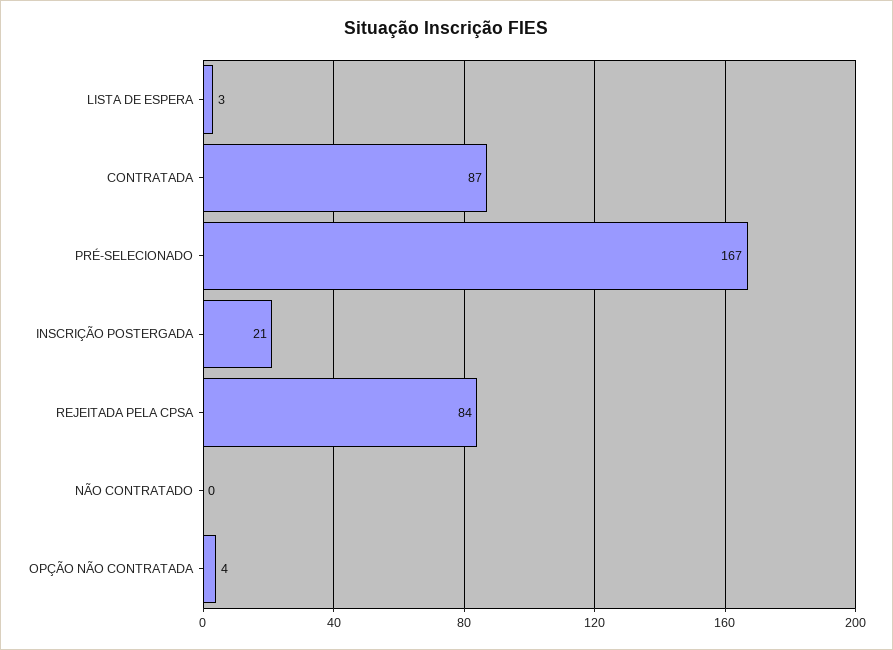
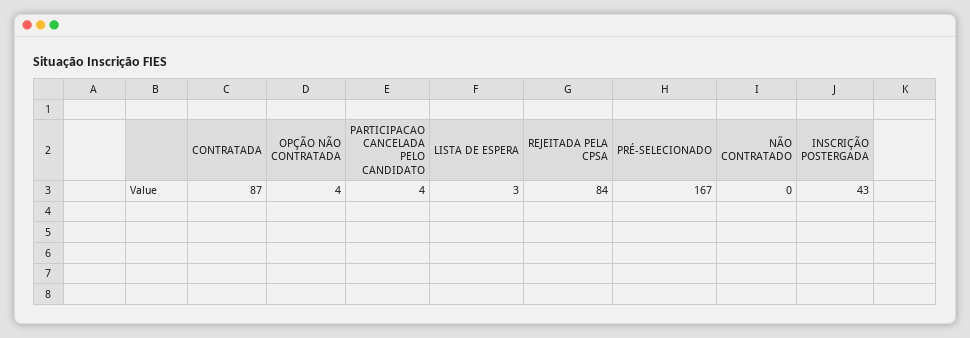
  {
    "LISTA DE ESPERA": 3,
    "CONTRATADA": 87,
    "PRÉ-SELECIONADO": 167,
-   "INSCRIÇÃO POSTERGADA": 21,
+   "INSCRIÇÃO POSTERGADA": 43,
    "REJEITADA PELA CPSA": 84,
    "NÃO CONTRATADO": 0,
-   "OPÇÃO NÃO CONTRATADA": 4
+   "OPÇÃO NÃO CONTRATADA": 4,
+   "PARTICIPACAO CANCELADA PELO CANDIDATO": 4
  }

